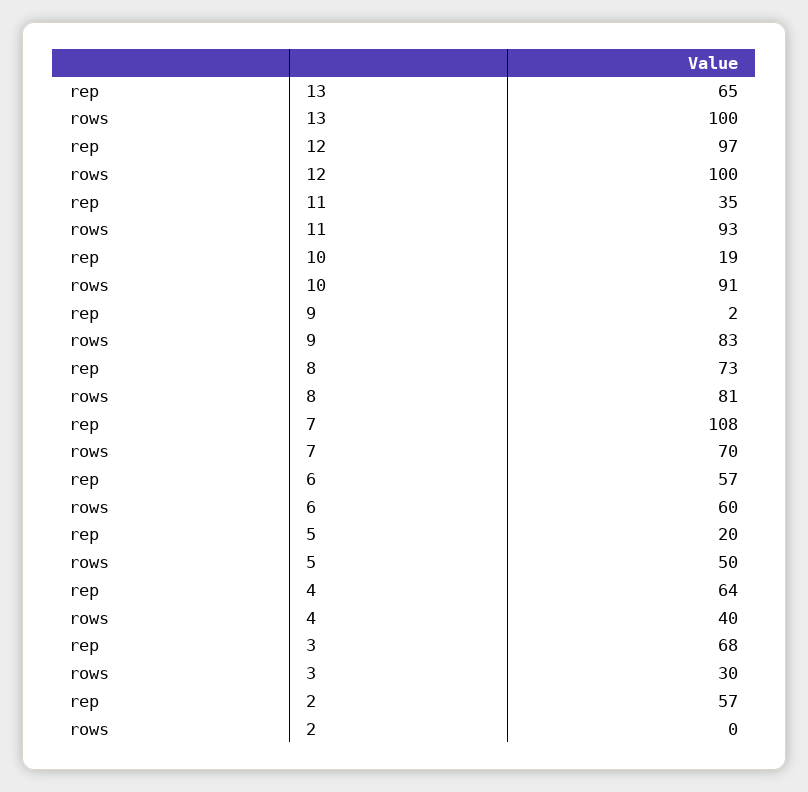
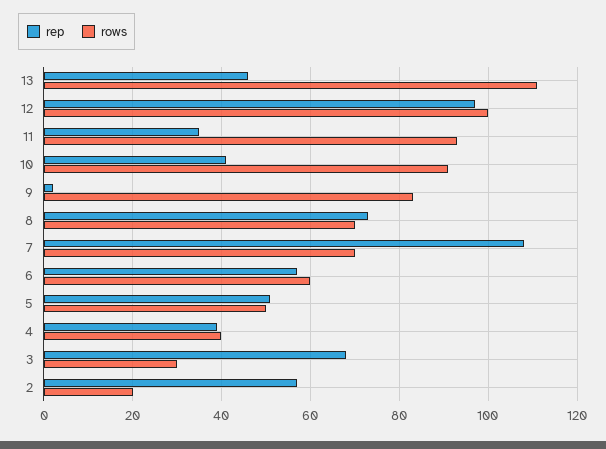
  {
    "rep": {
-     "13": 65,
+     "13": 45,
      "12": 97,
      "11": 35,
-     "10": 19,
+     "10": 40,
      "9": 2,
      "8": 73,
      "7": 108,
      "6": 57,
-     "5": 20,
+     "5": 50,
-     "4": 64,
+     "4": 40,
      "3": 68,
      "2": 57
    },
    "rows": {
-     "13": 100,
+     "13": 110,
      "12": 100,
      "11": 93,
      "10": 91,
      "9": 83,
-     "8": 81,
+     "8": 70,
      "7": 70,
      "6": 60,
      "5": 50,
      "4": 40,
      "3": 30,
-     "2": 0
+     "2": 20
    }
  }

